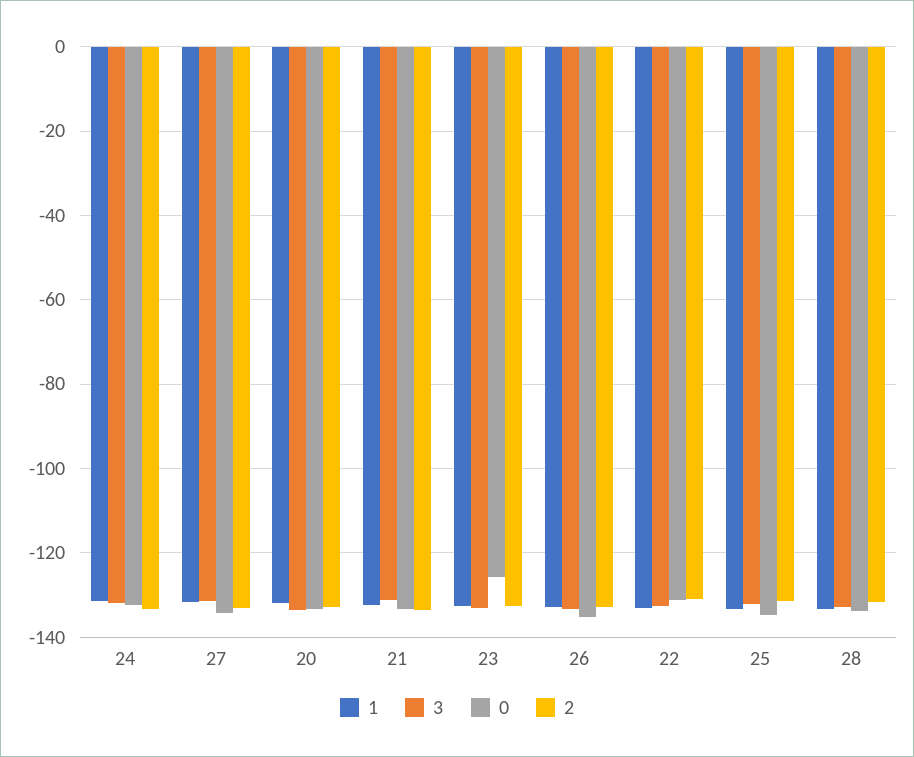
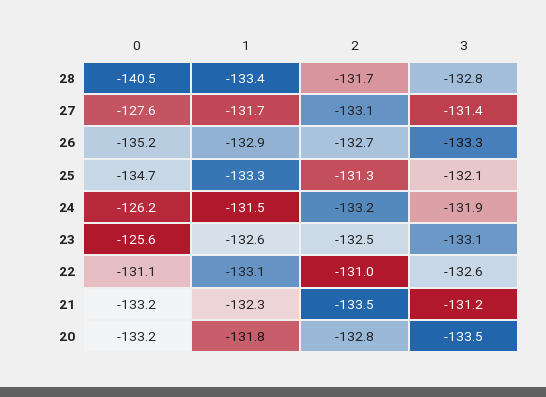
  {
    "1": {
      "24": -131.5,
      "27": -131.7,
      "20": -131.8,
      "21": -132.3,
      "23": -132.6,
      "26": -132.9,
      "22": -133.1,
      "25": -133.3,
      "28": -133.4
    },
    "3": {
      "24": -131.9,
      "27": -131.4,
      "20": -133.5,
      "21": -131.2,
      "23": -133.1,
      "26": -133.3,
      "22": -132.6,
      "25": -132.1,
      "28": -132.8
    },
    "0": {
-     "24": -132,
+     "24": -126.2,
-     "27": -134,
+     "27": -127.6,
      "20": -133.2,
      "21": -133.2,
      "23": -125.6,
      "26": -135.2,
      "22": -131.1,
      "25": -134.7,
-     "28": -134
+     "28": -140.5
    },
    "2": {
      "24": -133.2,
      "27": -133.1,
      "20": -132.8,
      "21": -133.5,
      "23": -132.5,
      "26": -132.7,
      "22": -131,
      "25": -131.3,
      "28": -131.7
    }
  }

